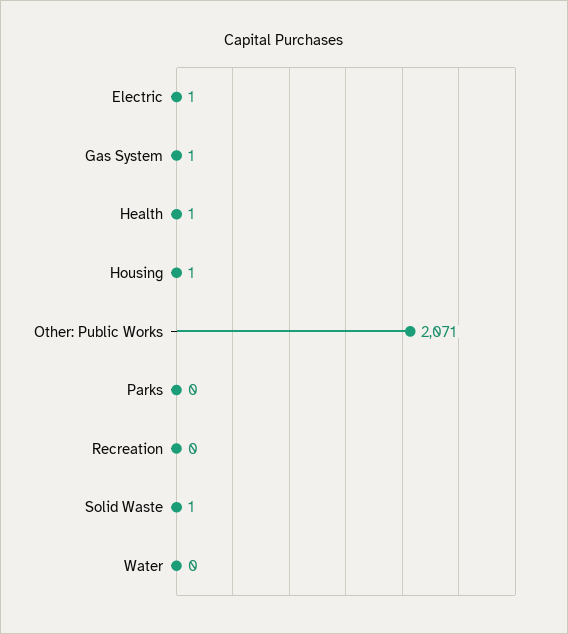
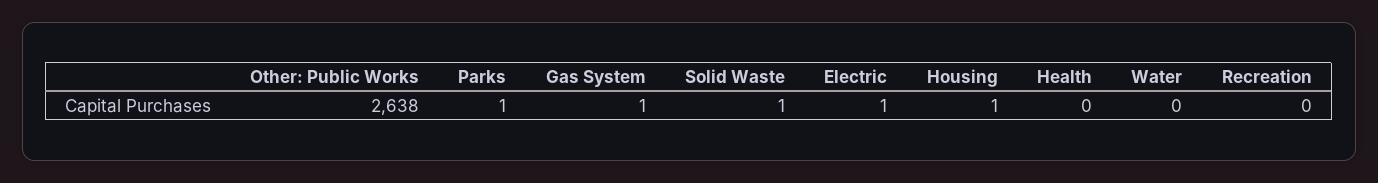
  {
    "Electric": 1,
    "Gas System": 1,
-   "Health": 1,
+   "Health": 0,
    "Housing": 1,
-   "Other: Public Works": 2071,
+   "Other: Public Works": 2638,
-   "Parks": 0,
+   "Parks": 1,
    "Recreation": 0,
    "Solid Waste": 1,
    "Water": 0
  }

